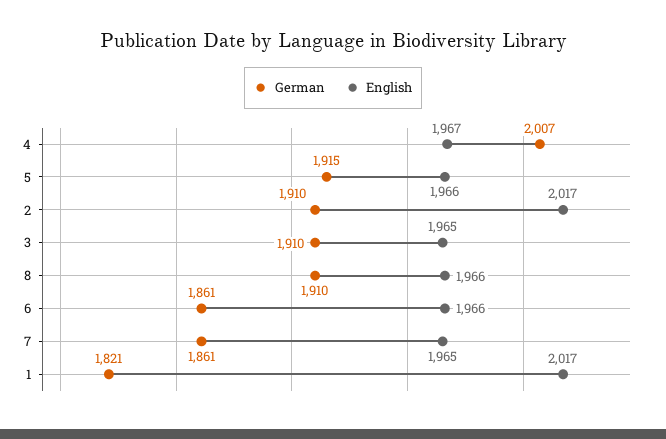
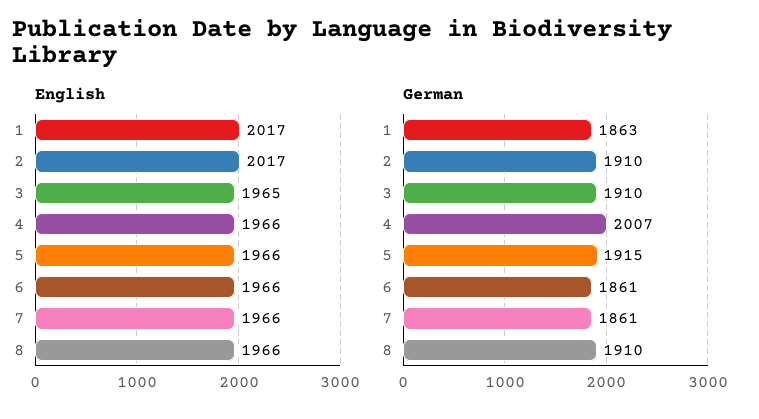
  {
    "German": {
      "4": 2007,
      "5": 1915,
      "2": 1910,
      "3": 1910,
      "8": 1910,
      "6": 1861,
      "7": 1861,
-     "1": 1821
+     "1": 1863
    },
    "English": {
-     "4": 1967,
+     "4": 1966,
      "5": 1966,
      "2": 2017,
      "3": 1965,
      "8": 1966,
      "6": 1966,
-     "7": 1965,
+     "7": 1966,
      "1": 2017
    }
  }

